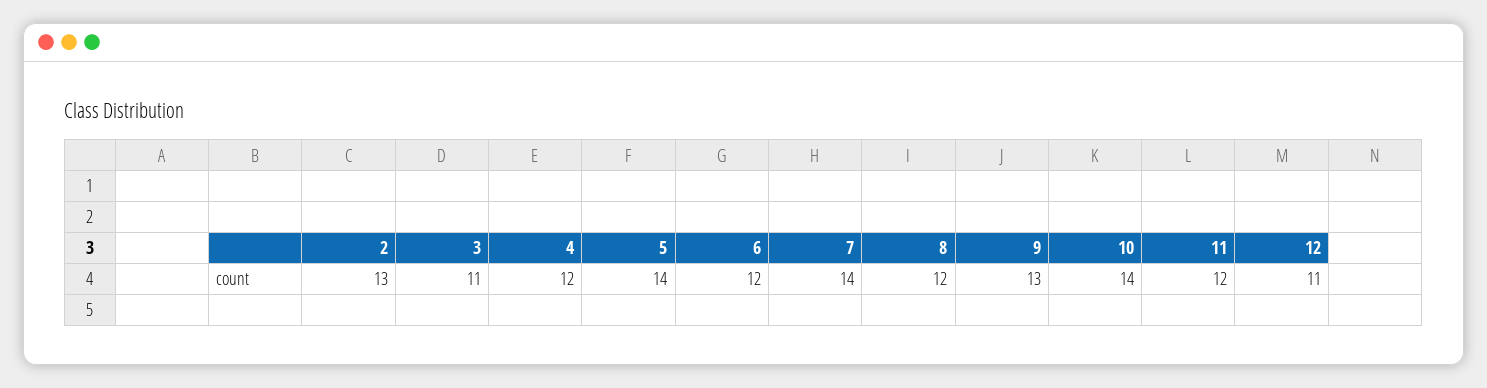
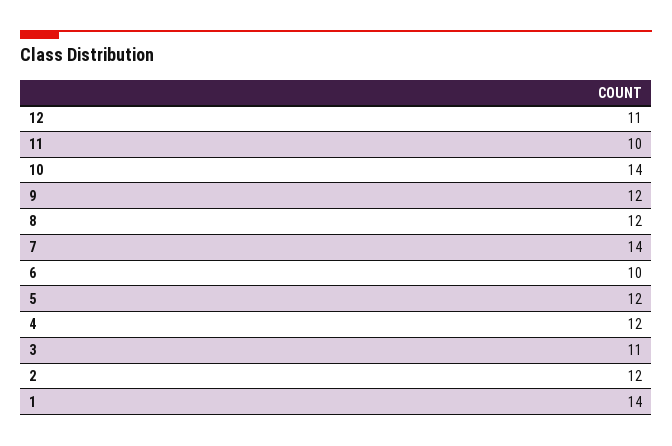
  {
-   "2": 13,
+   "2": 12,
    "3": 11,
    "4": 12,
-   "5": 14,
+   "5": 12,
-   "6": 12,
+   "6": 10,
    "7": 14,
    "8": 12,
-   "9": 13,
+   "9": 12,
    "10": 14,
-   "11": 12,
+   "11": 10,
-   "12": 11
+   "12": 11,
+   "1": 14
  }

